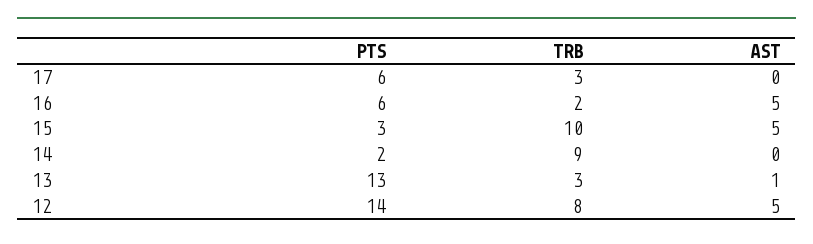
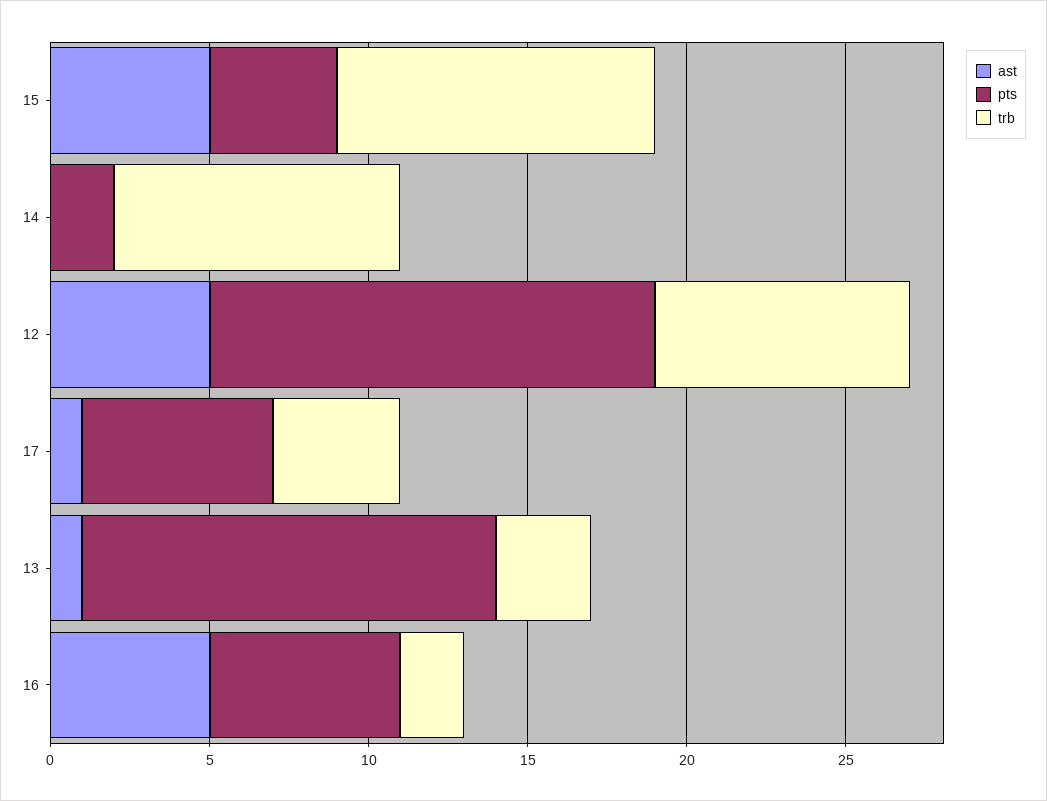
  {
    "PTS": {
      "17": 6,
      "16": 6,
-     "15": 3,
+     "15": 4,
      "14": 2,
      "13": 13,
      "12": 14
    },
    "TRB": {
-     "17": 3,
+     "17": 4,
      "16": 2,
      "15": 10,
      "14": 9,
      "13": 3,
      "12": 8
    },
    "AST": {
-     "17": 0,
+     "17": 1,
      "16": 5,
      "15": 5,
      "14": 0,
      "13": 1,
      "12": 5
    }
  }

